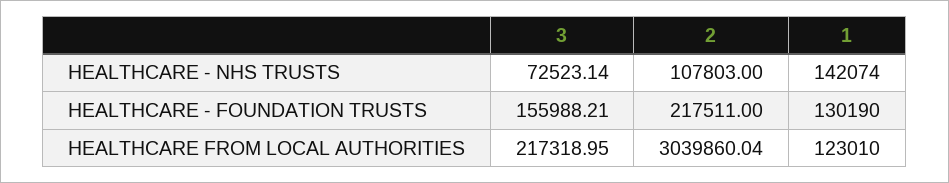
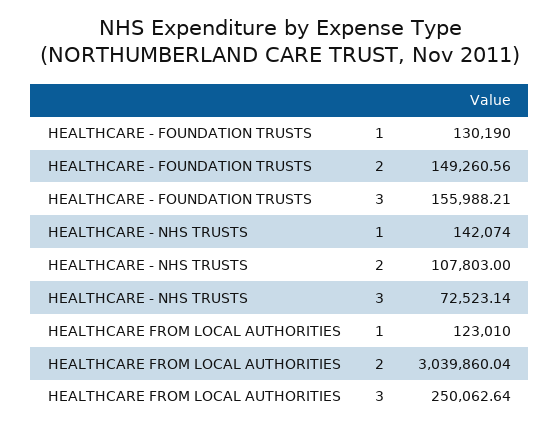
  {
    "3": {
      "HEALTHCARE - NHS TRUSTS": 72523.14,
      "HEALTHCARE - FOUNDATION TRUSTS": 155988.21,
-     "HEALTHCARE FROM LOCAL AUTHORITIES": 217318.95
+     "HEALTHCARE FROM LOCAL AUTHORITIES": 250062.64
    },
    "2": {
      "HEALTHCARE - NHS TRUSTS": 107803,
-     "HEALTHCARE - FOUNDATION TRUSTS": 217511,
+     "HEALTHCARE - FOUNDATION TRUSTS": 149260.56,
      "HEALTHCARE FROM LOCAL AUTHORITIES": 3039860.04
    },
    "1": {
      "HEALTHCARE - NHS TRUSTS": 142074,
      "HEALTHCARE - FOUNDATION TRUSTS": 130190,
      "HEALTHCARE FROM LOCAL AUTHORITIES": 123010
    }
  }

